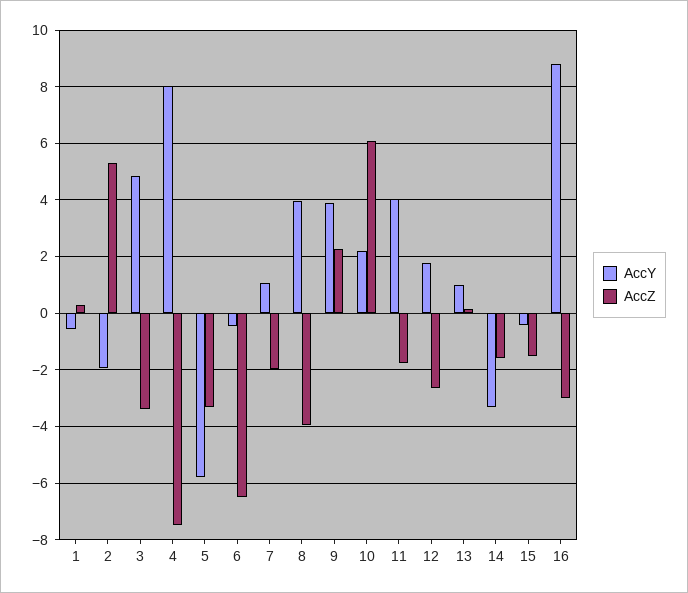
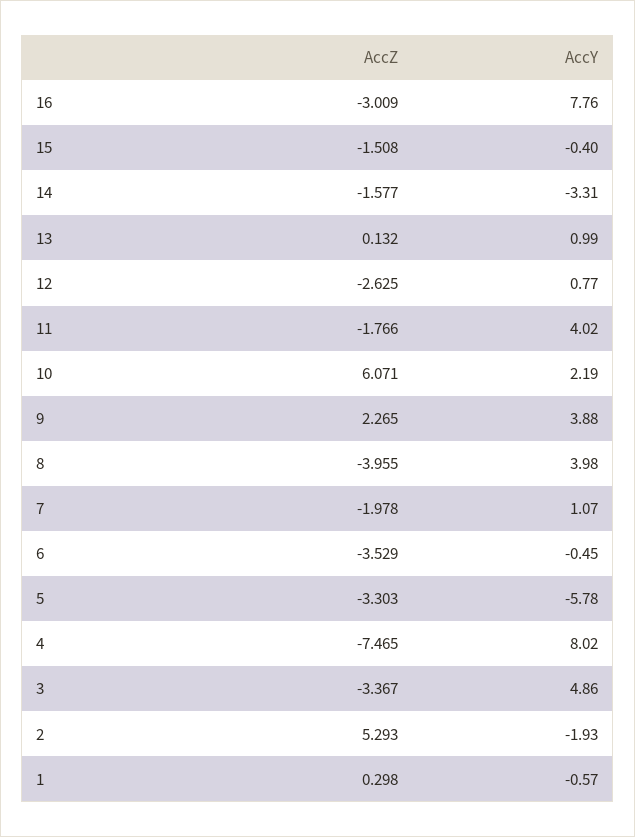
  {
    "AccY": {
      "1": -0.57,
      "2": -1.93,
      "3": 4.86,
      "4": 8.02,
      "5": -5.78,
      "6": -0.45,
      "7": 1.07,
      "8": 3.98,
      "9": 3.88,
      "10": 2.19,
      "11": 4.02,
-     "12": 1.75,
+     "12": 0.77,
      "13": 0.99,
      "14": -3.31,
      "15": -0.4,
-     "16": 8.75
+     "16": 7.76
    },
    "AccZ": {
      "1": 0.298,
      "2": 5.293,
      "3": -3.367,
      "4": -7.465,
      "5": -3.303,
-     "6": -6.5,
+     "6": -3.529,
      "7": -1.978,
      "8": -3.955,
      "9": 2.265,
      "10": 6.071,
      "11": -1.766,
      "12": -2.625,
      "13": 0.132,
      "14": -1.577,
      "15": -1.508,
      "16": -3.009
    }
  }

